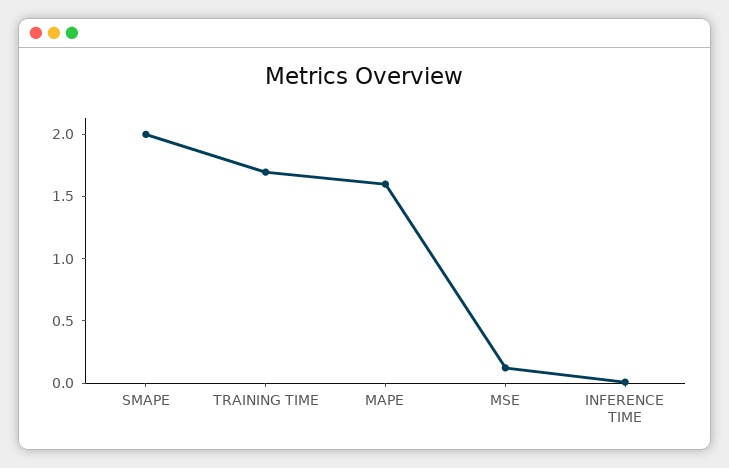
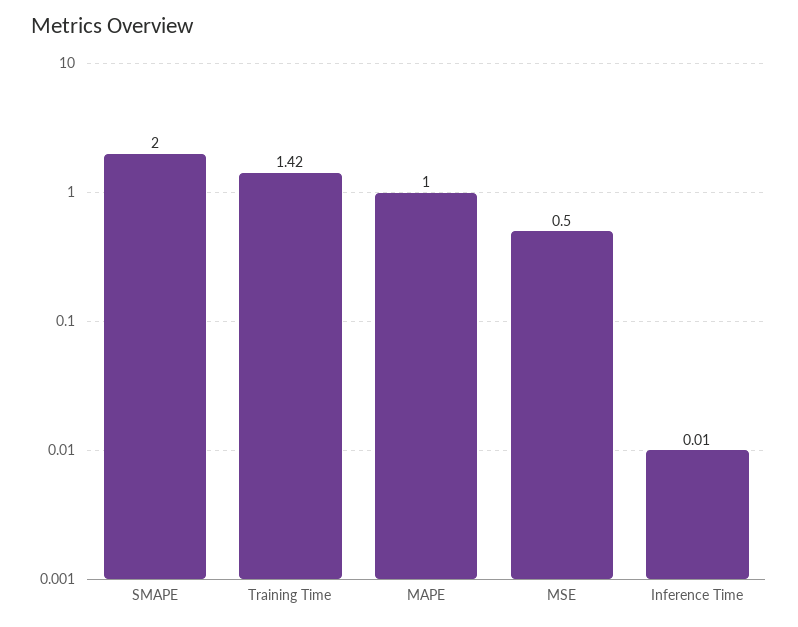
  {
    "SMAPE": 2,
-   "TRAINING TIME": 1.7,
+   "TRAINING TIME": 1.42,
-   "MAPE": 1.6,
+   "MAPE": 1,
-   "MSE": 0.1,
+   "MSE": 0.5,
    "INFERENCE TIME": 0.01
  }

